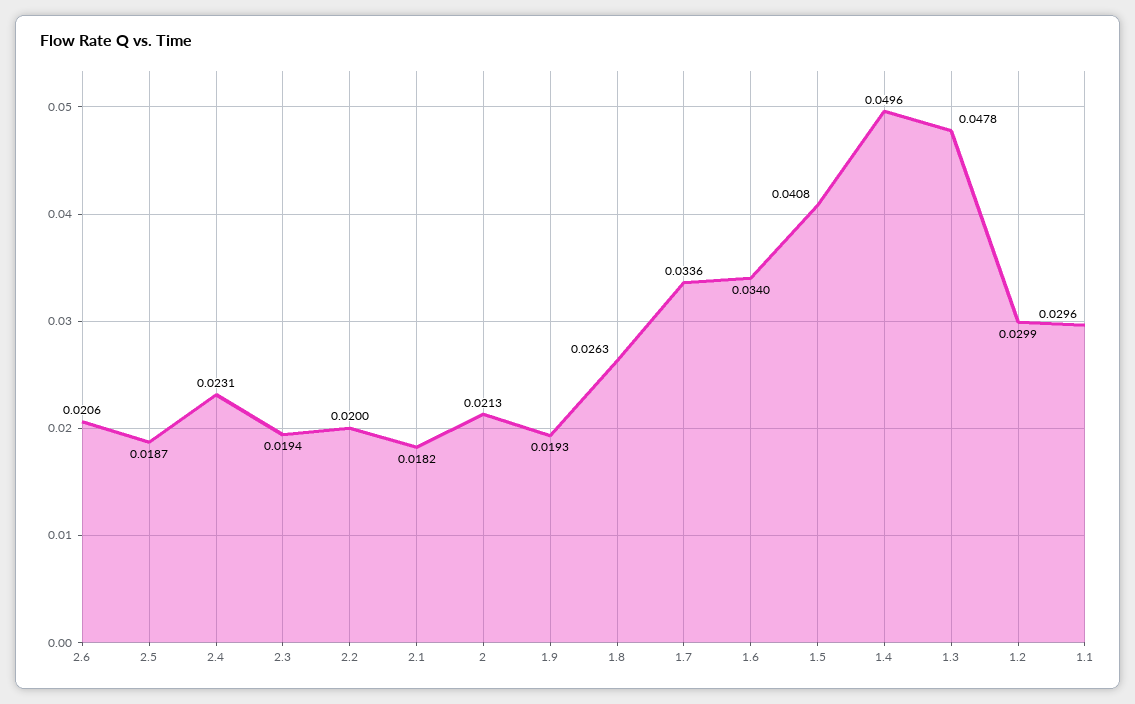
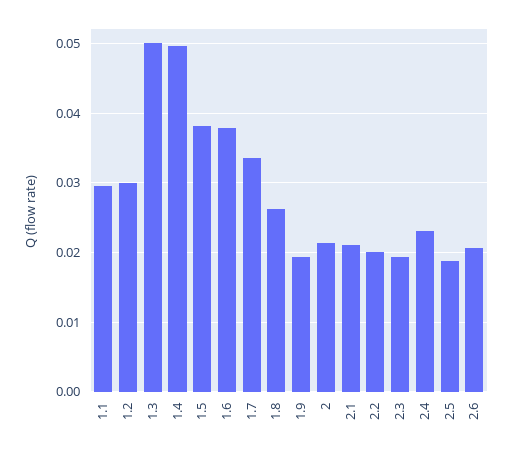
  {
    "2.6": 0.0206,
    "2.5": 0.0187,
    "2.4": 0.0231,
    "2.3": 0.0194,
    "2.2": 0.02,
-   "2.1": 0.0182,
+   "2.1": 0.021,
    "2": 0.0213,
    "1.9": 0.0193,
    "1.8": 0.0263,
    "1.7": 0.0336,
-   "1.6": 0.034,
+   "1.6": 0.038,
-   "1.5": 0.0408,
+   "1.5": 0.038,
    "1.4": 0.0496,
-   "1.3": 0.0478,
+   "1.3": 0.05,
    "1.2": 0.0299,
    "1.1": 0.0296
  }

